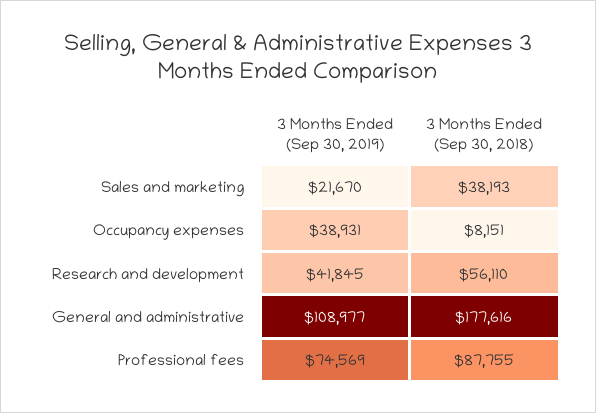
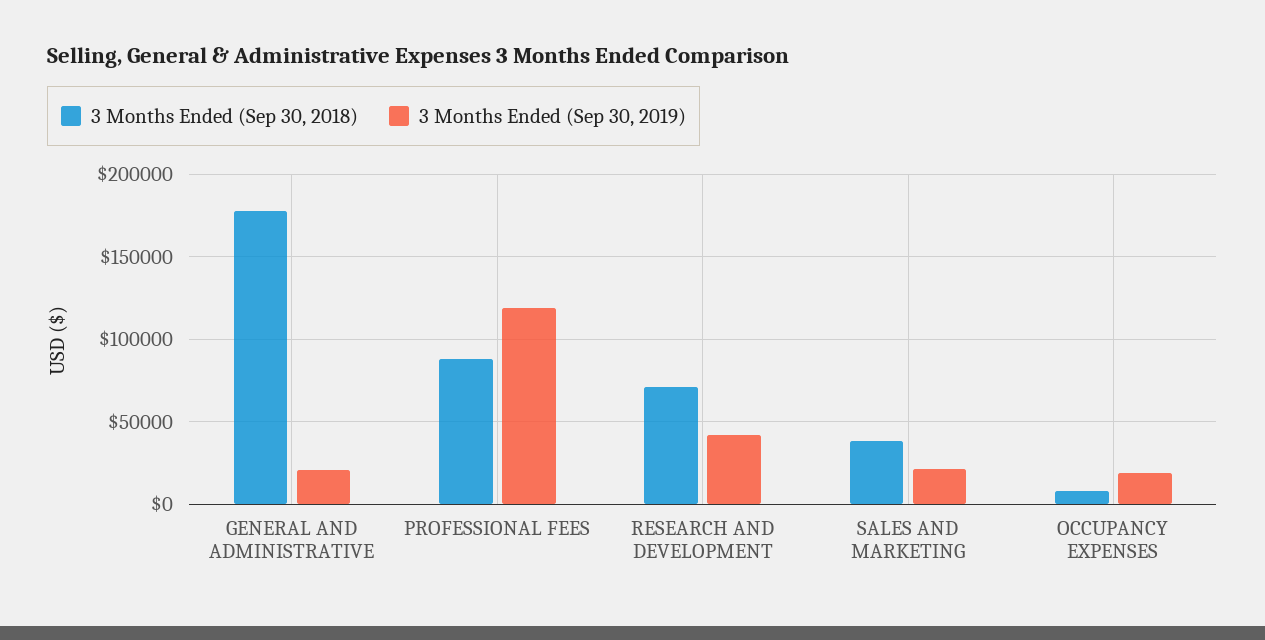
  {
    "3 Months Ended (Sep 30, 2019)": {
      "Sales and marketing": 21670,
-     "Occupancy expenses": 38931,
+     "Occupancy expenses": 20000,
      "Research and development": 41845,
-     "General and administrative": 108977,
+     "General and administrative": 20000,
-     "Professional fees": 74569
+     "Professional fees": 120000
    },
    "3 Months Ended (Sep 30, 2018)": {
      "Sales and marketing": 38193,
      "Occupancy expenses": 8151,
-     "Research and development": 56110,
+     "Research and development": 70000,
      "General and administrative": 177616,
      "Professional fees": 87755
    }
  }

